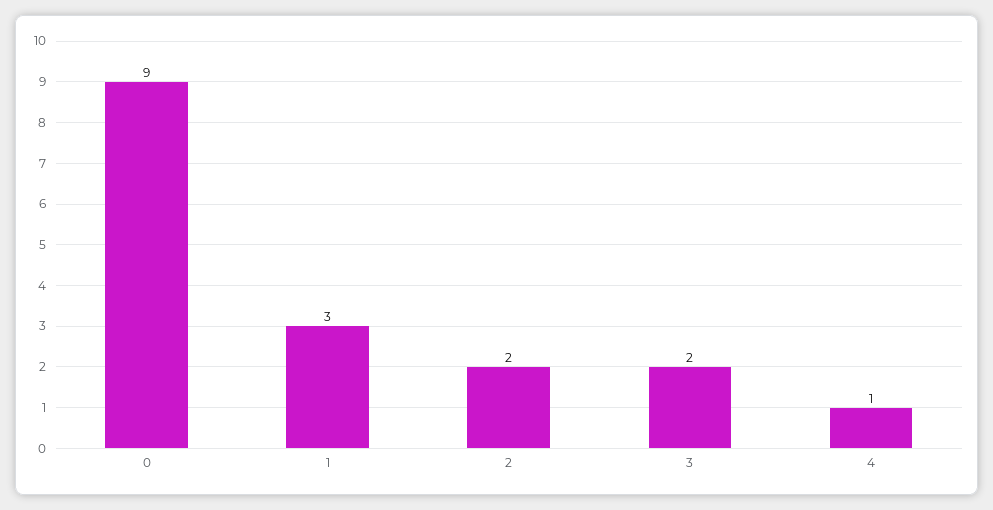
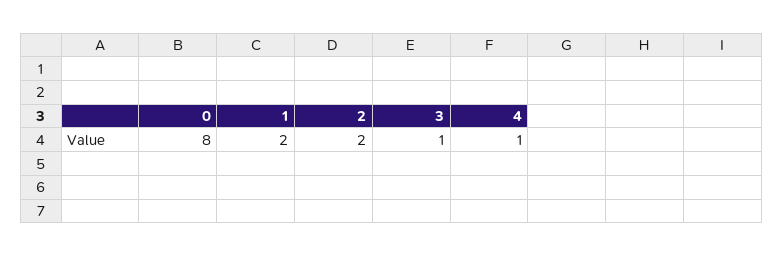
  {
-   "0": 9,
+   "0": 8,
-   "1": 3,
+   "1": 2,
    "2": 2,
-   "3": 2,
+   "3": 1,
    "4": 1
  }

